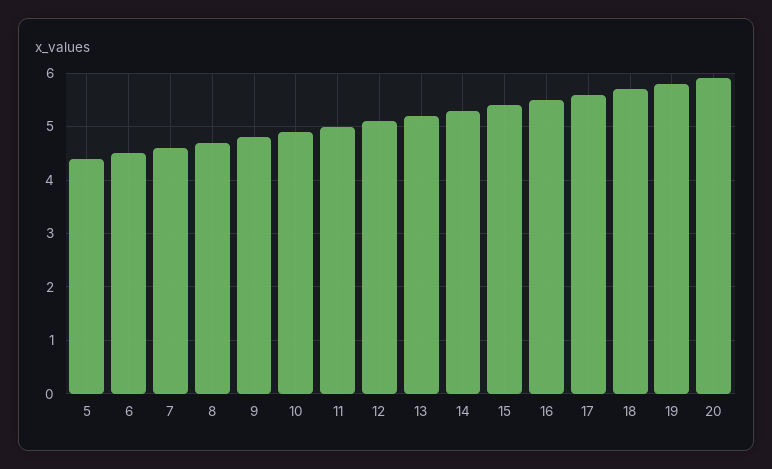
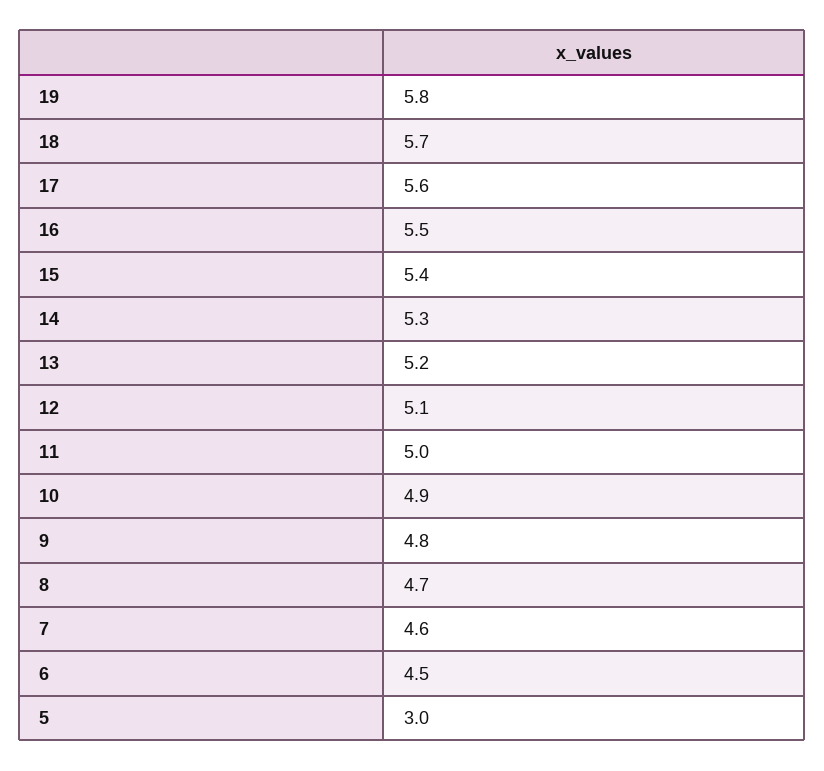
  {
-   "5": 4.5,
+   "5": 3,
    "6": 4.5,
    "7": 4.6,
    "8": 4.7,
    "9": 4.8,
    "10": 4.9,
    "11": 5,
    "12": 5.1,
    "13": 5.2,
    "14": 5.3,
    "15": 5.4,
    "16": 5.5,
    "17": 5.6,
    "18": 5.7,
-   "19": 5.8,
+   "19": 5.8
-   "20": 6
  }

